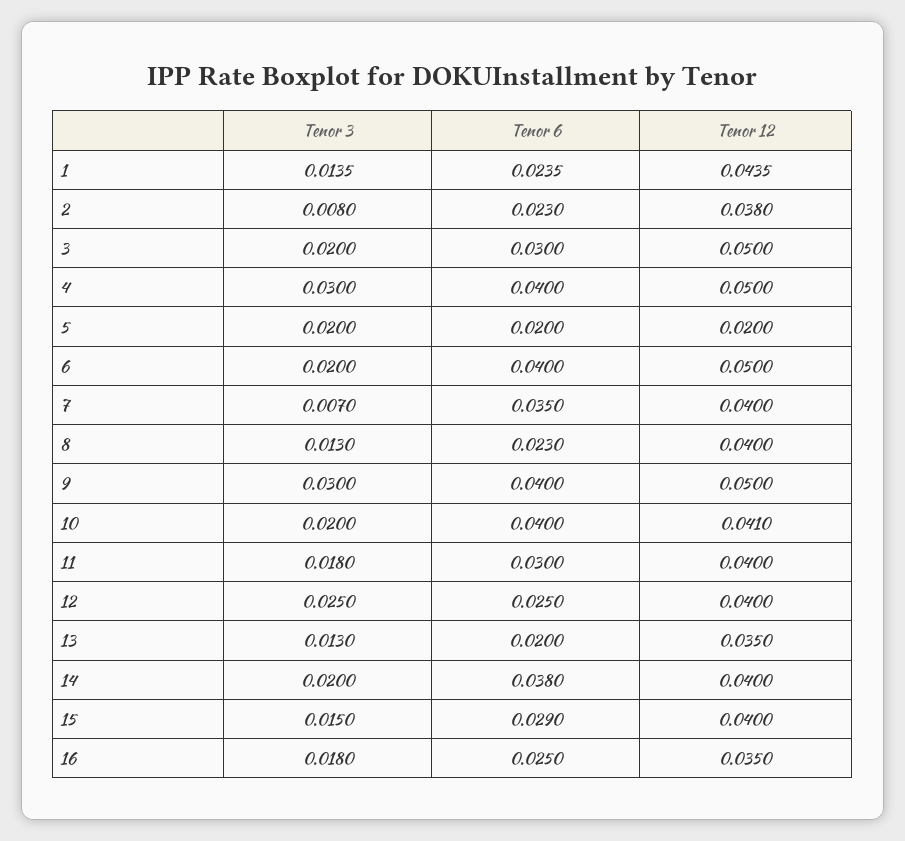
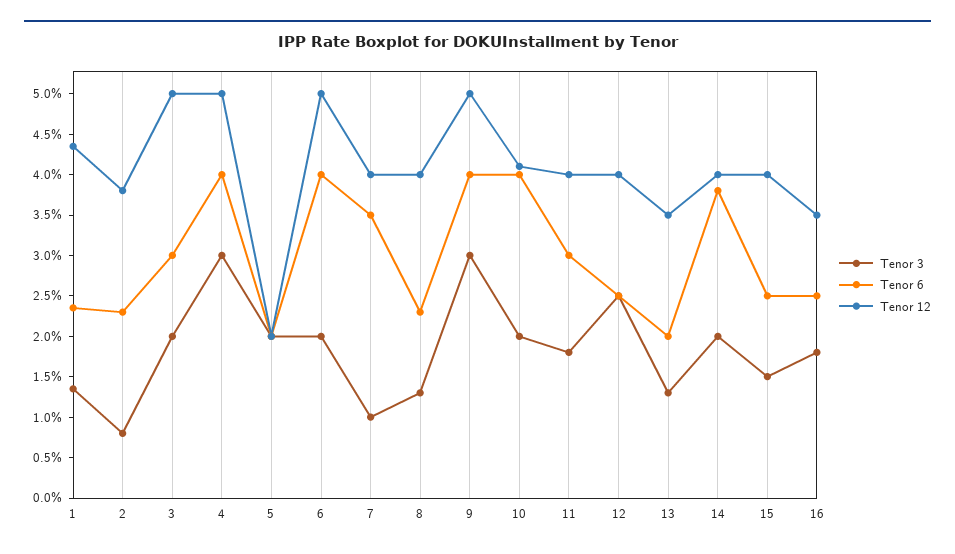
  {
    "Tenor 3": {
      "1": 0.0135,
      "2": 0.008,
      "3": 0.02,
      "4": 0.03,
      "5": 0.02,
      "6": 0.02,
-     "7": 0.007,
+     "7": 0.01,
      "8": 0.013,
      "9": 0.03,
      "10": 0.02,
      "11": 0.018,
      "12": 0.025,
      "13": 0.013,
      "14": 0.02,
      "15": 0.015,
      "16": 0.018
    },
    "Tenor 6": {
      "1": 0.0235,
      "2": 0.023,
      "3": 0.03,
      "4": 0.04,
      "5": 0.02,
      "6": 0.04,
      "7": 0.035,
      "8": 0.023,
      "9": 0.04,
      "10": 0.04,
      "11": 0.03,
      "12": 0.025,
      "13": 0.02,
      "14": 0.038,
-     "15": 0.029,
+     "15": 0.025,
      "16": 0.025
    },
    "Tenor 12": {
      "1": 0.0435,
      "2": 0.038,
      "3": 0.05,
      "4": 0.05,
      "5": 0.02,
      "6": 0.05,
      "7": 0.04,
      "8": 0.04,
      "9": 0.05,
      "10": 0.041,
      "11": 0.04,
      "12": 0.04,
      "13": 0.035,
      "14": 0.04,
      "15": 0.04,
      "16": 0.035
    }
  }

